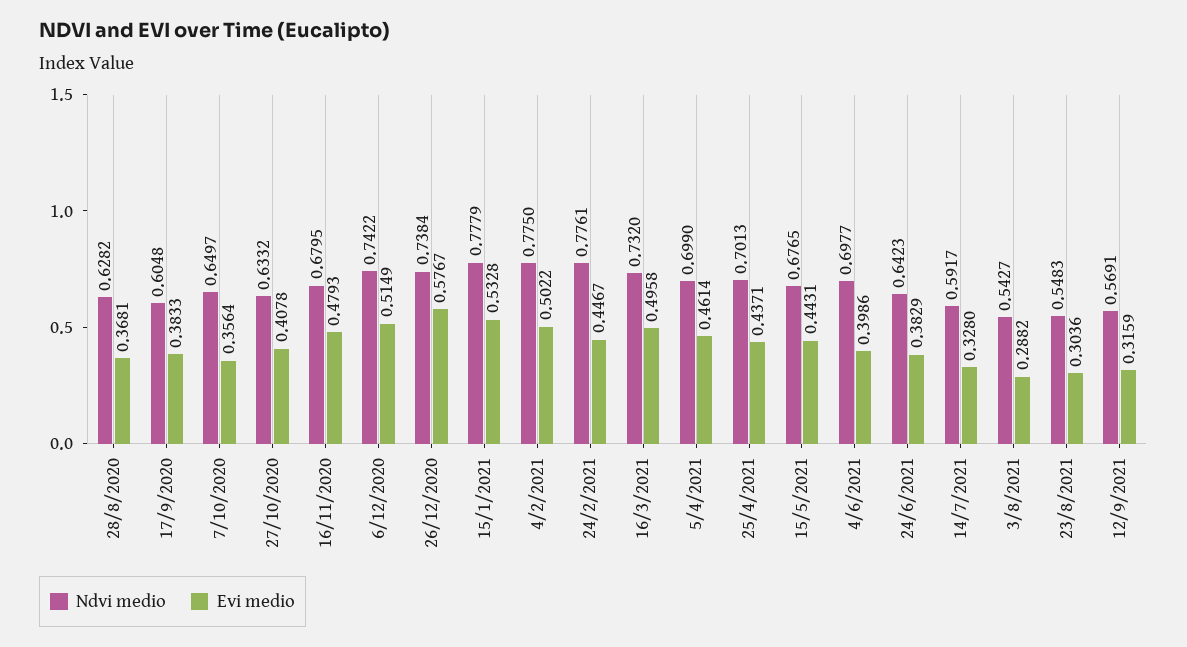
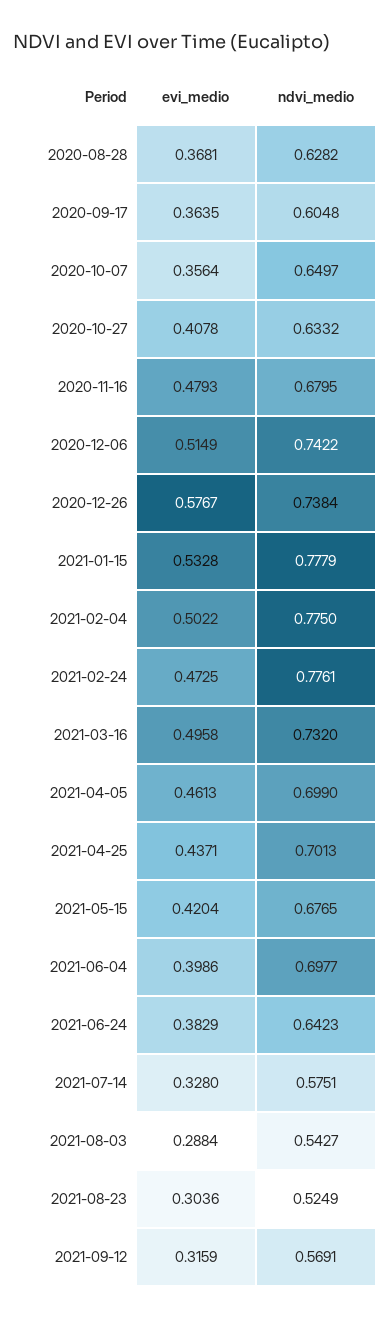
  {
    "Ndvi medio": {
      "28/8/2020": 0.6282,
      "17/9/2020": 0.6048,
      "7/10/2020": 0.6497,
      "27/10/2020": 0.6332,
      "16/11/2020": 0.6795,
      "6/12/2020": 0.7422,
      "26/12/2020": 0.7384,
      "15/1/2021": 0.7779,
      "4/2/2021": 0.775,
      "24/2/2021": 0.7761,
      "16/3/2021": 0.732,
      "5/4/2021": 0.699,
      "25/4/2021": 0.7013,
      "15/5/2021": 0.6765,
      "4/6/2021": 0.6977,
      "24/6/2021": 0.6423,
-     "14/7/2021": 0.5917,
+     "14/7/2021": 0.5751,
      "3/8/2021": 0.5427,
-     "23/8/2021": 0.5483,
+     "23/8/2021": 0.5249,
      "12/9/2021": 0.5691
    },
    "Evi medio": {
      "28/8/2020": 0.3681,
-     "17/9/2020": 0.3833,
+     "17/9/2020": 0.3635,
      "7/10/2020": 0.3564,
      "27/10/2020": 0.4078,
      "16/11/2020": 0.4793,
      "6/12/2020": 0.5149,
      "26/12/2020": 0.5767,
      "15/1/2021": 0.5328,
      "4/2/2021": 0.5022,
-     "24/2/2021": 0.4467,
+     "24/2/2021": 0.4725,
      "16/3/2021": 0.4958,
-     "5/4/2021": 0.4614,
+     "5/4/2021": 0.4613,
      "25/4/2021": 0.4371,
-     "15/5/2021": 0.4431,
+     "15/5/2021": 0.4204,
      "4/6/2021": 0.3986,
      "24/6/2021": 0.3829,
      "14/7/2021": 0.328,
-     "3/8/2021": 0.2882,
+     "3/8/2021": 0.2884,
      "23/8/2021": 0.3036,
      "12/9/2021": 0.3159
    }
  }

